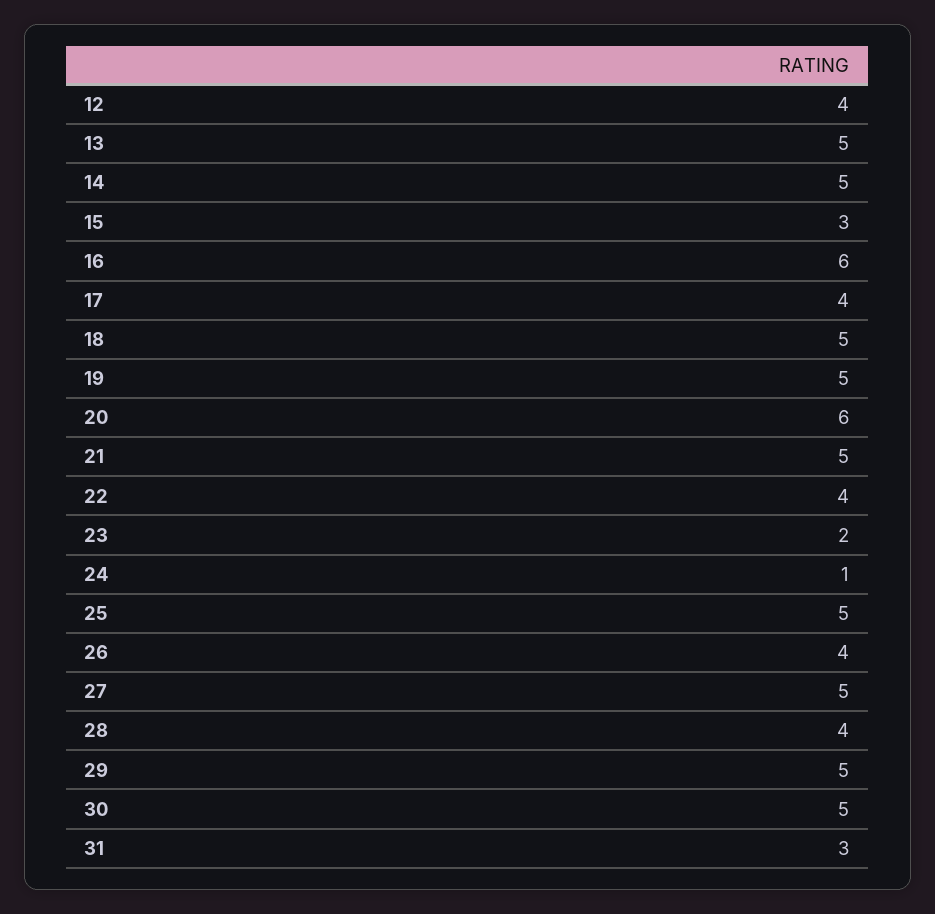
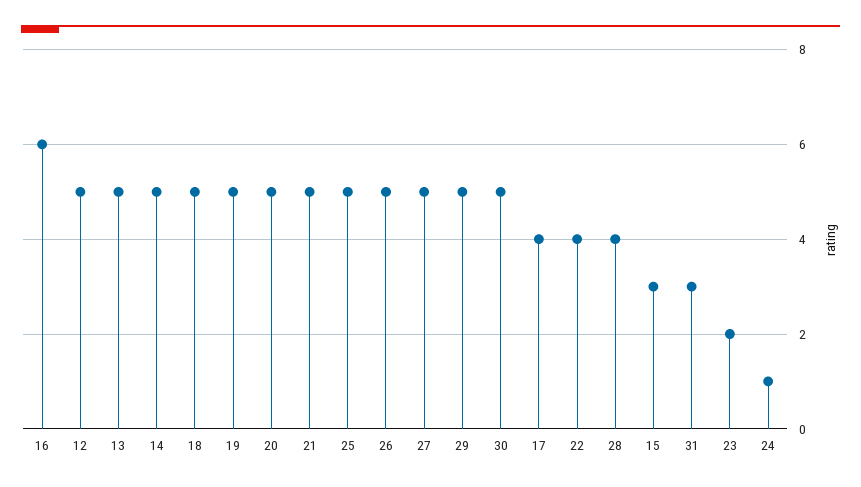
  {
-   "12": 4,
+   "12": 5,
    "13": 5,
    "14": 5,
    "15": 3,
    "16": 6,
    "17": 4,
    "18": 5,
    "19": 5,
-   "20": 6,
+   "20": 5,
    "21": 5,
    "22": 4,
    "23": 2,
    "24": 1,
    "25": 5,
-   "26": 4,
+   "26": 5,
    "27": 5,
    "28": 4,
    "29": 5,
    "30": 5,
    "31": 3
  }

